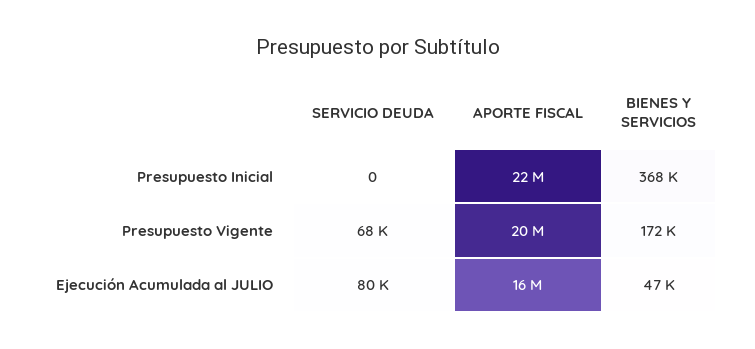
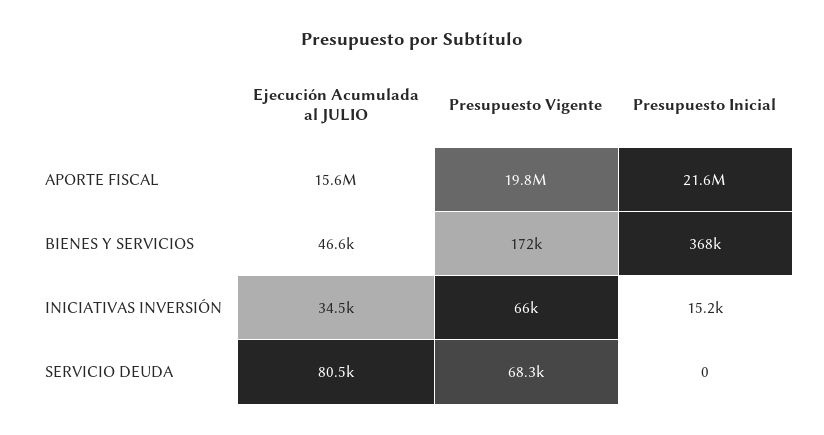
  {
    "SERVICIO DEUDA": {
      "Presupuesto Inicial": 0,
      "Presupuesto Vigente": 68300,
      "Ejecución Acumulada al JULIO": 80500
    },
    "APORTE FISCAL": {
      "Presupuesto Inicial": 21600000,
      "Presupuesto Vigente": 19800000,
      "Ejecución Acumulada al JULIO": 15600000
    },
    "BIENES Y SERVICIOS": {
      "Presupuesto Inicial": 368000,
      "Presupuesto Vigente": 172000,
      "Ejecución Acumulada al JULIO": 46600
-   }
+   },
+   "INICIATIVAS INVERSIÓN": {
+     "Ejecución Acumulada al JULIO": 34500,
+     "Presupuesto Vigente": 66000,
+     "Presupuesto Inicial": 15200
+   }
  }

